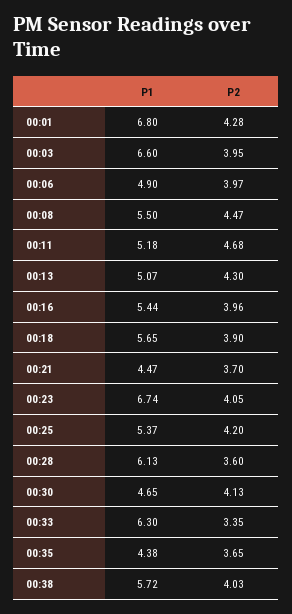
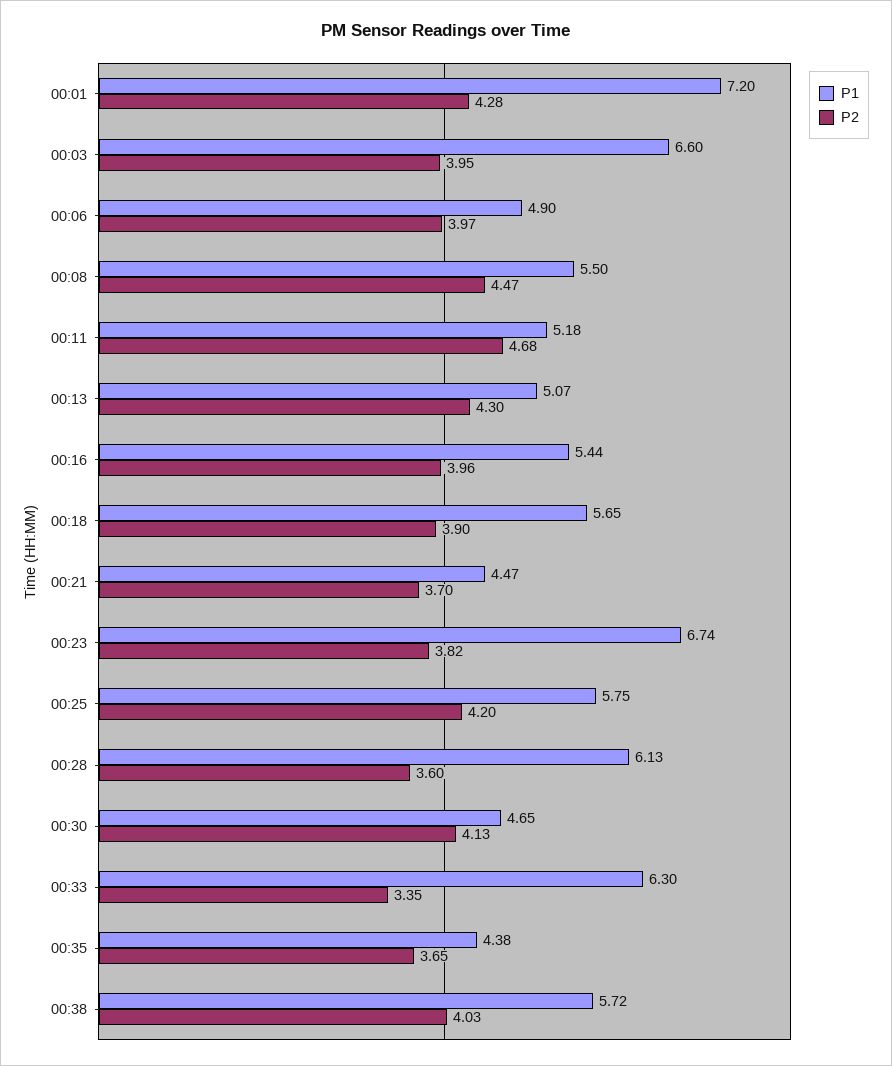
  {
    "P1": {
-     "00:01": 6.8,
+     "00:01": 7.2,
      "00:03": 6.6,
      "00:06": 4.9,
      "00:08": 5.5,
      "00:11": 5.18,
      "00:13": 5.07,
      "00:16": 5.44,
      "00:18": 5.65,
      "00:21": 4.47,
      "00:23": 6.74,
-     "00:25": 5.37,
+     "00:25": 5.75,
      "00:28": 6.13,
      "00:30": 4.65,
      "00:33": 6.3,
      "00:35": 4.38,
      "00:38": 5.72
    },
    "P2": {
      "00:01": 4.28,
      "00:03": 3.95,
      "00:06": 3.97,
      "00:08": 4.47,
      "00:11": 4.68,
      "00:13": 4.3,
      "00:16": 3.96,
      "00:18": 3.9,
      "00:21": 3.7,
-     "00:23": 4.05,
+     "00:23": 3.82,
      "00:25": 4.2,
      "00:28": 3.6,
      "00:30": 4.13,
      "00:33": 3.35,
      "00:35": 3.65,
      "00:38": 4.03
    }
  }

